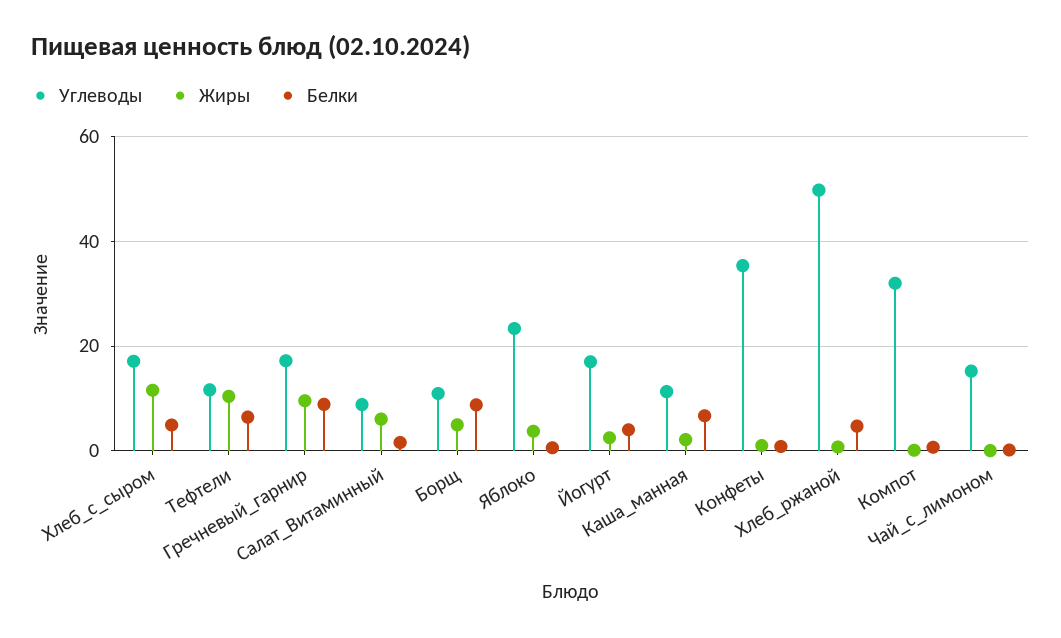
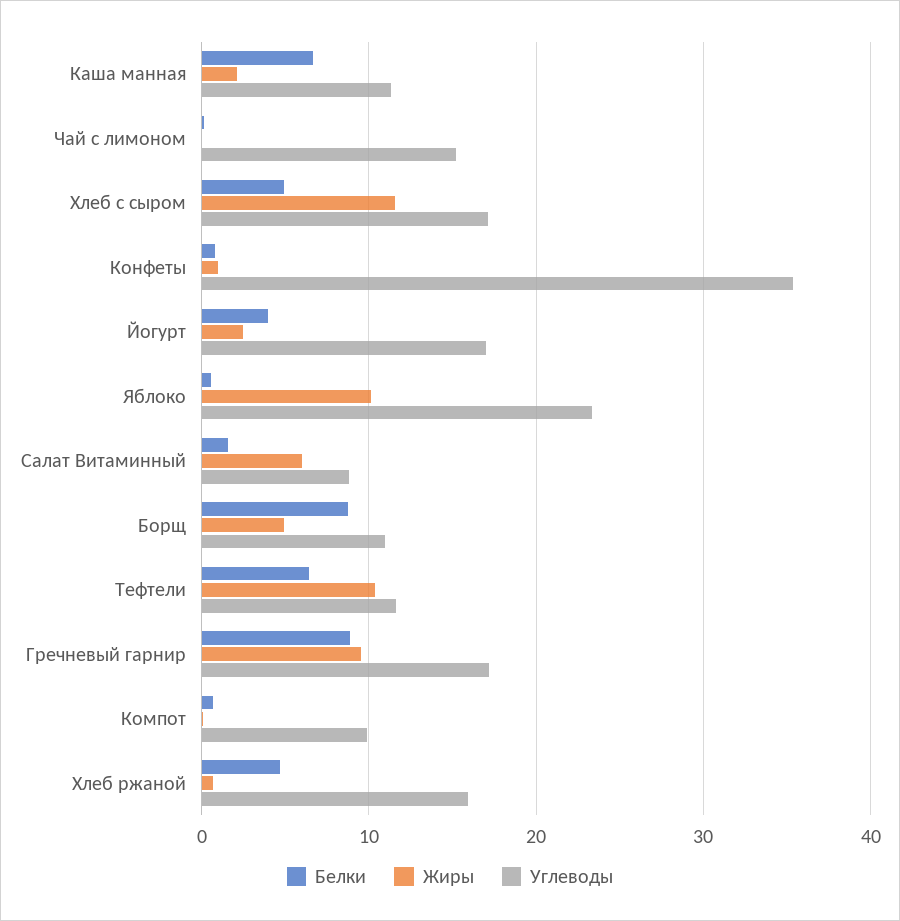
  {
    "Углеводы": {
      "Хлеб_с_сыром": 17,
      "Тефтели": 12,
      "Гречневый_гарнир": 17,
      "Салат_Витаминный": 9,
      "Борщ": 11,
      "Яблоко": 23,
      "Йогурт": 17,
      "Каша_манная": 11,
      "Конфеты": 35,
-     "Хлеб_ржаной": 50,
+     "Хлеб_ржаной": 16,
-     "Компот": 32,
+     "Компот": 10,
      "Чай_с_лимоном": 15
    },
    "Жиры": {
      "Хлеб_с_сыром": 12,
      "Тефтели": 10,
      "Гречневый_гарнир": 10,
      "Салат_Витаминный": 6,
      "Борщ": 5,
-     "Яблоко": 4,
+     "Яблоко": 10,
      "Йогурт": 2,
      "Каша_манная": 2,
      "Конфеты": 1,
      "Хлеб_ржаной": 1,
      "Компот": 0,
      "Чай_с_лимоном": 0
    },
    "Белки": {
      "Хлеб_с_сыром": 5,
      "Тефтели": 6,
      "Гречневый_гарнир": 9,
      "Салат_Витаминный": 2,
      "Борщ": 9,
      "Яблоко": 1,
      "Йогурт": 4,
      "Каша_манная": 7,
      "Конфеты": 1,
      "Хлеб_ржаной": 5,
      "Компот": 1,
      "Чай_с_лимоном": 0
    }
  }

